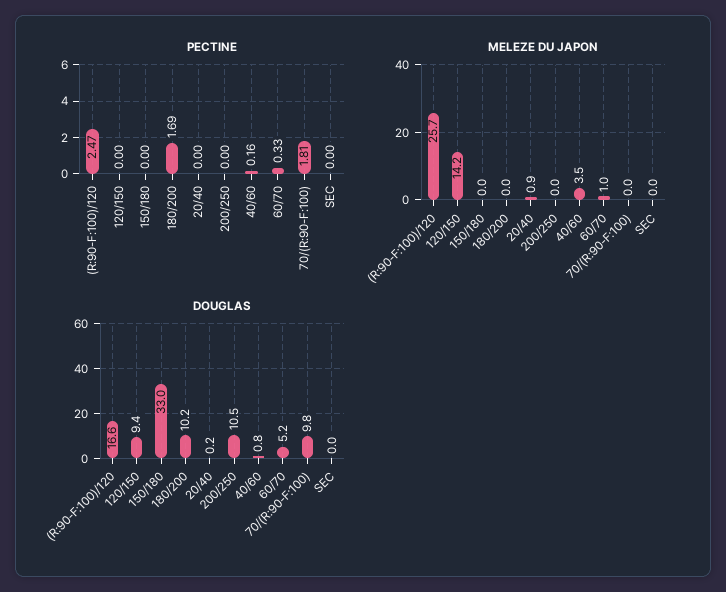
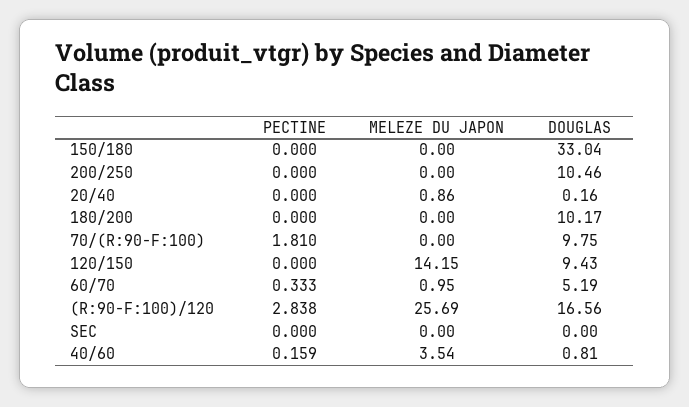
  {
    "PECTINE": {
-     "(R:90-F:100)/120": 2.47,
+     "(R:90-F:100)/120": 2.838,
      "120/150": 0,
      "150/180": 0,
-     "180/200": 1.69,
+     "180/200": 0,
      "20/40": 0,
      "200/250": 0,
      "40/60": 0.159,
      "60/70": 0.333,
      "70/(R:90-F:100)": 1.81,
      "SEC": 0
    },
    "MELEZE DU JAPON": {
      "(R:90-F:100)/120": 25.69,
      "120/150": 14.15,
      "150/180": 0,
      "180/200": 0,
      "20/40": 0.86,
      "200/250": 0,
      "40/60": 3.54,
      "60/70": 0.95,
      "70/(R:90-F:100)": 0,
      "SEC": 0
    },
    "DOUGLAS": {
      "(R:90-F:100)/120": 16.56,
      "120/150": 9.43,
      "150/180": 33.04,
      "180/200": 10.17,
      "20/40": 0.16,
      "200/250": 10.46,
      "40/60": 0.81,
      "60/70": 5.19,
      "70/(R:90-F:100)": 9.75,
      "SEC": 0
    }
  }

